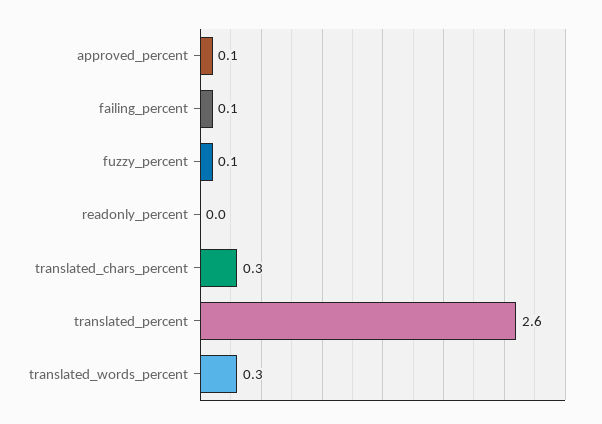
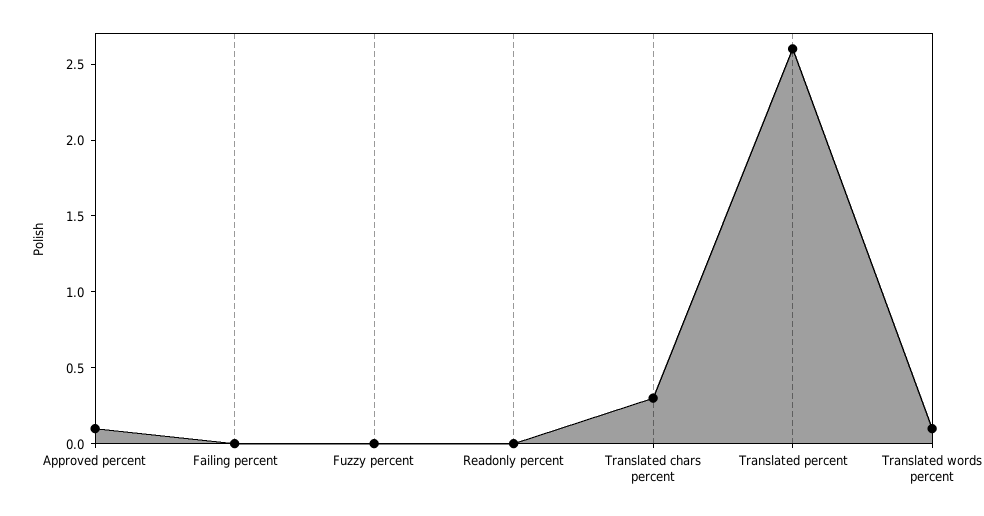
  {
    "approved_percent": 0.1,
-   "failing_percent": 0.1,
+   "failing_percent": 0,
-   "fuzzy_percent": 0.1,
+   "fuzzy_percent": 0,
    "readonly_percent": 0,
    "translated_chars_percent": 0.3,
    "translated_percent": 2.6,
-   "translated_words_percent": 0.3
+   "translated_words_percent": 0.1
  }

